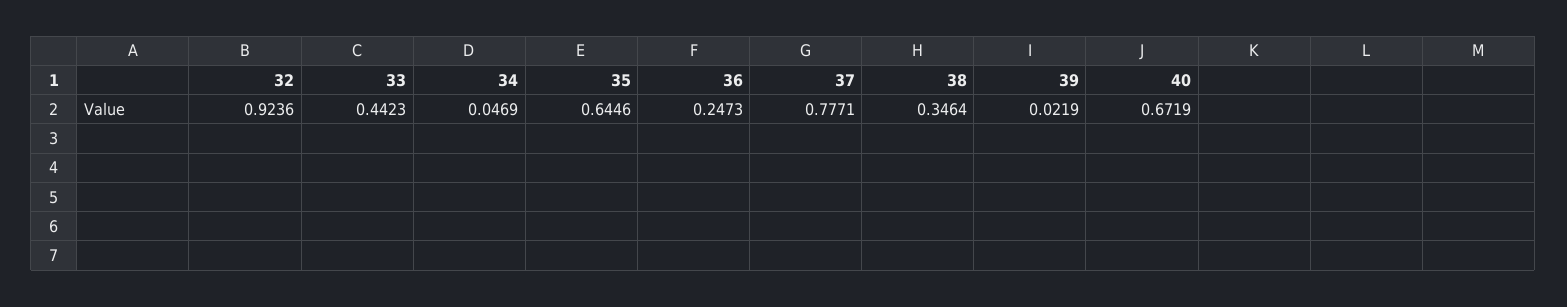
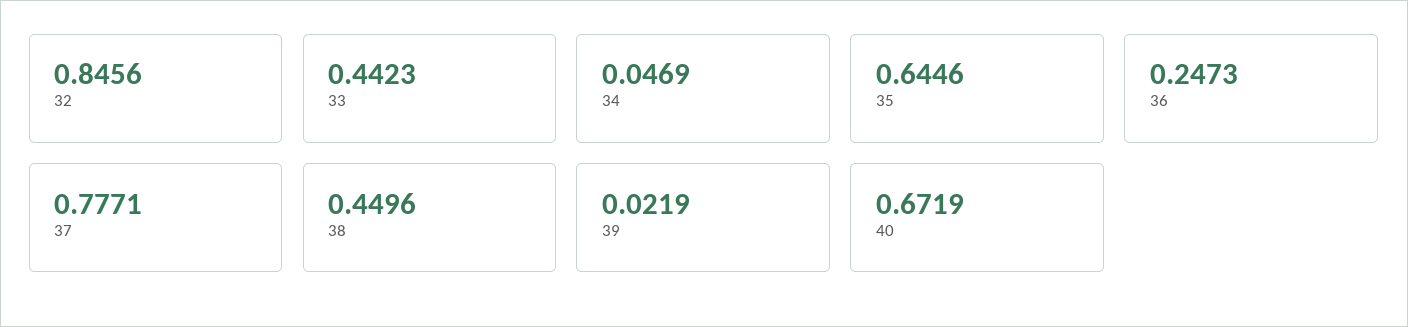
  {
-   "32": 0.9236,
+   "32": 0.8456,
    "33": 0.4423,
    "34": 0.0469,
    "35": 0.6446,
    "36": 0.2473,
    "37": 0.7771,
-   "38": 0.3464,
+   "38": 0.4496,
    "39": 0.0219,
    "40": 0.6719
  }

